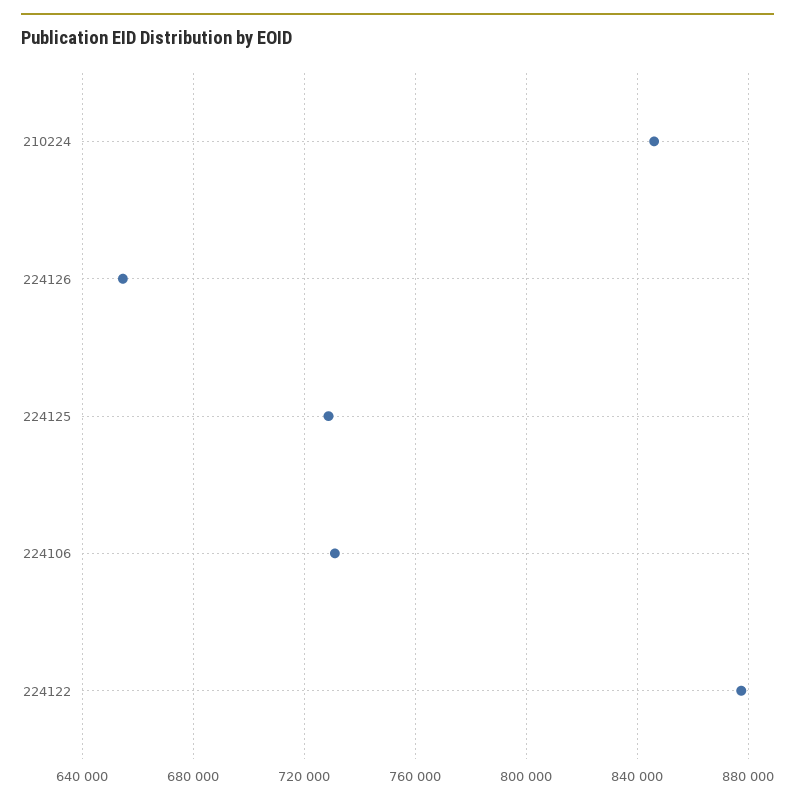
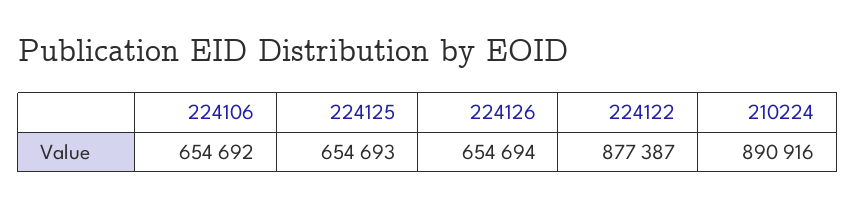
  {
-   "210224": 845000,
+   "210224": 890916,
    "224126": 654694,
-   "224125": 730000,
+   "224125": 654693,
-   "224106": 730000,
+   "224106": 654692,
    "224122": 877387
  }

